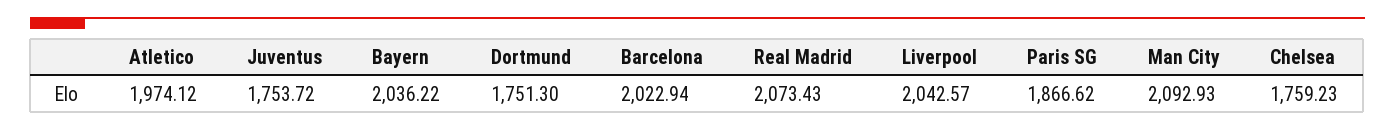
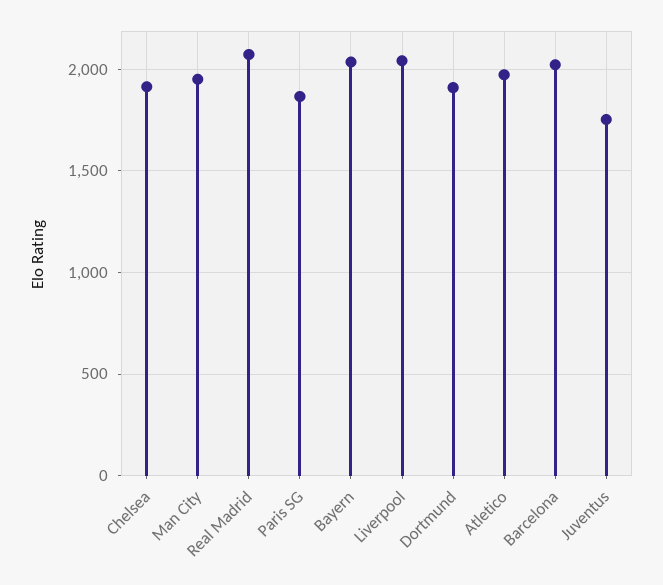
  {
    "Atletico": 1974.12,
    "Juventus": 1753.72,
    "Bayern": 2036.22,
-   "Dortmund": 1751.3,
+   "Dortmund": 1900,
    "Barcelona": 2022.94,
    "Real Madrid": 2073.43,
    "Liverpool": 2042.57,
    "Paris SG": 1866.62,
-   "Man City": 2092.93,
+   "Man City": 1950,
-   "Chelsea": 1759.23
+   "Chelsea": 1900
  }

